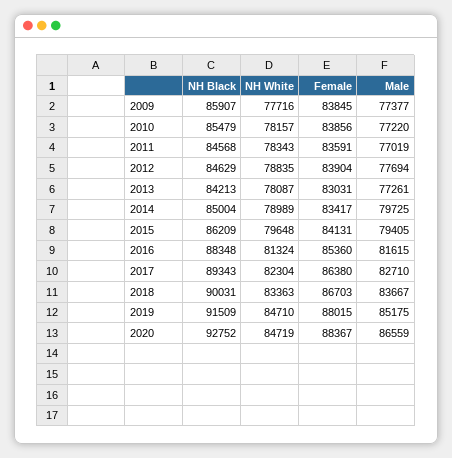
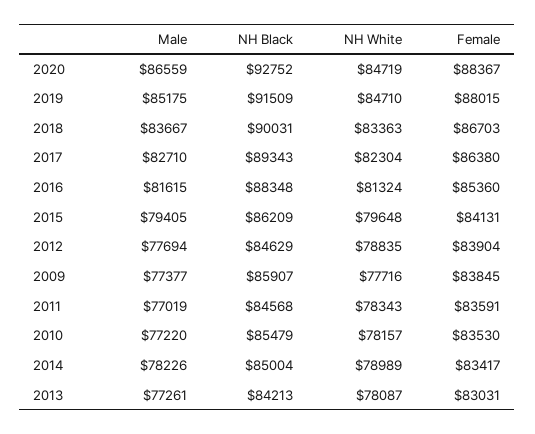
  {
    "NH Black": {
      "2009": 85907,
      "2010": 85479,
      "2011": 84568,
      "2012": 84629,
      "2013": 84213,
      "2014": 85004,
      "2015": 86209,
      "2016": 88348,
      "2017": 89343,
      "2018": 90031,
      "2019": 91509,
      "2020": 92752
    },
    "NH White": {
      "2009": 77716,
      "2010": 78157,
      "2011": 78343,
      "2012": 78835,
      "2013": 78087,
      "2014": 78989,
      "2015": 79648,
      "2016": 81324,
      "2017": 82304,
      "2018": 83363,
      "2019": 84710,
      "2020": 84719
    },
    "Female": {
      "2009": 83845,
-     "2010": 83856,
+     "2010": 83530,
      "2011": 83591,
      "2012": 83904,
      "2013": 83031,
      "2014": 83417,
      "2015": 84131,
      "2016": 85360,
      "2017": 86380,
      "2018": 86703,
      "2019": 88015,
      "2020": 88367
    },
    "Male": {
      "2009": 77377,
      "2010": 77220,
      "2011": 77019,
      "2012": 77694,
      "2013": 77261,
-     "2014": 79725,
+     "2014": 78226,
      "2015": 79405,
      "2016": 81615,
      "2017": 82710,
      "2018": 83667,
      "2019": 85175,
      "2020": 86559
    }
  }

